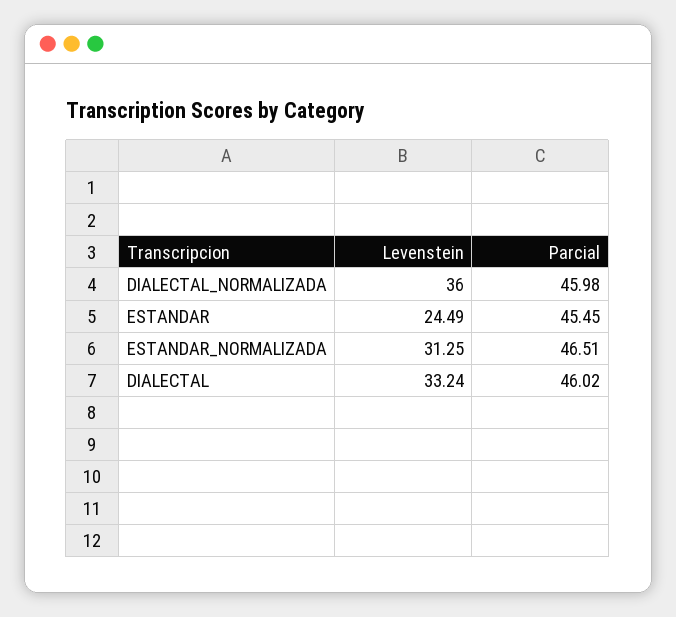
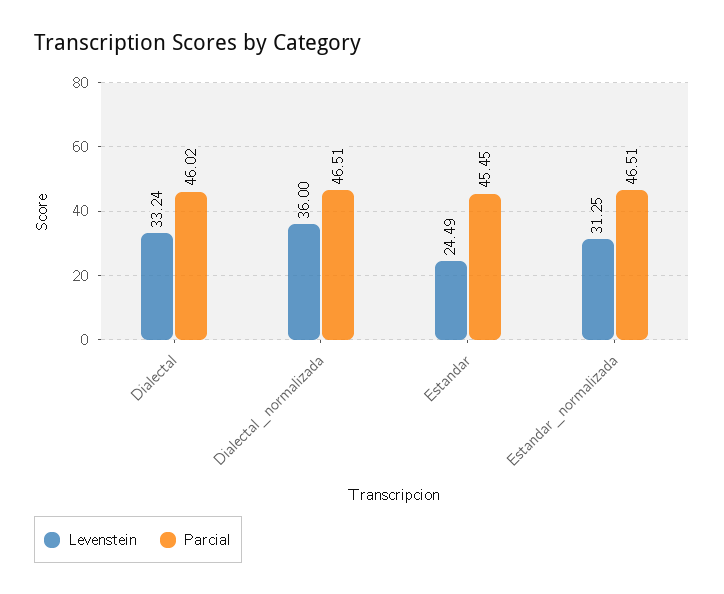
  {
    "Levenstein": {
      "DIALECTAL_NORMALIZADA": 36,
      "ESTANDAR": 24.49,
      "ESTANDAR_NORMALIZADA": 31.25,
      "DIALECTAL": 33.24
    },
    "Parcial": {
-     "DIALECTAL_NORMALIZADA": 45.98,
+     "DIALECTAL_NORMALIZADA": 46.51,
      "ESTANDAR": 45.45,
      "ESTANDAR_NORMALIZADA": 46.51,
      "DIALECTAL": 46.02
    }
  }

